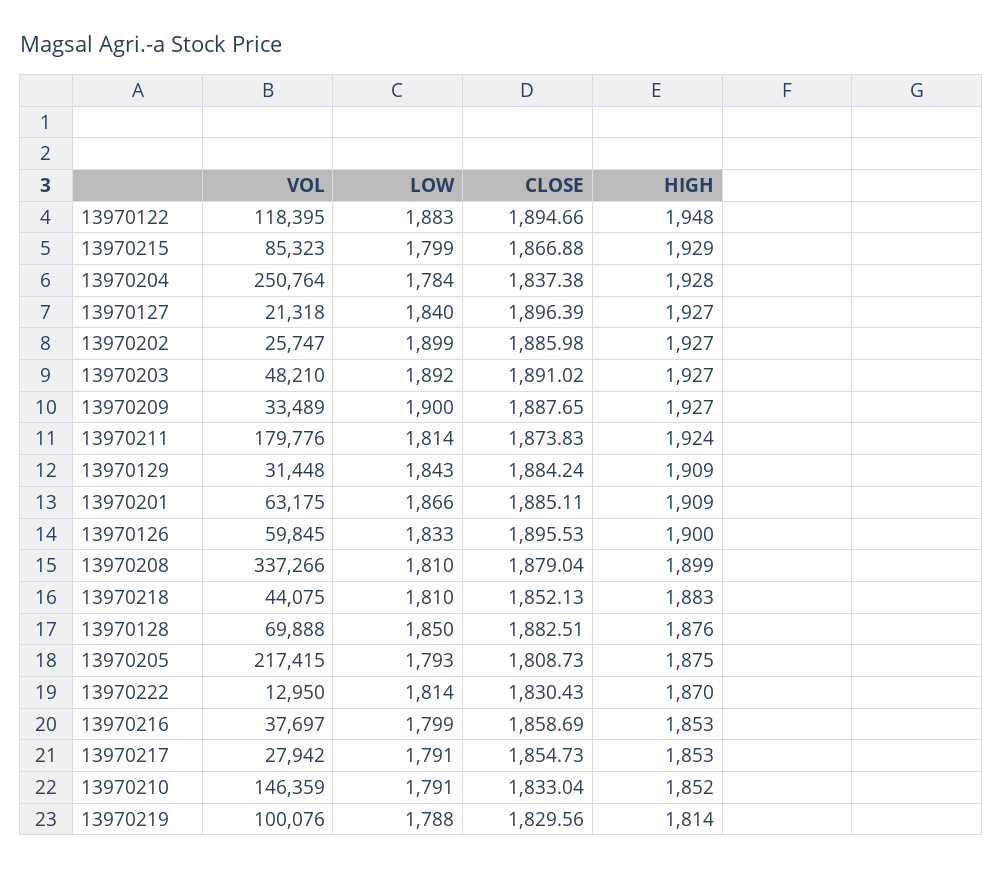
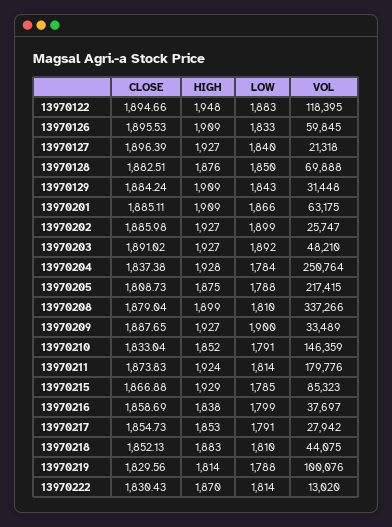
  {
    "VOL": {
      "13970122": 118395,
      "13970215": 85323,
      "13970204": 250764,
      "13970127": 21318,
      "13970202": 25747,
      "13970203": 48210,
      "13970209": 33489,
      "13970211": 179776,
      "13970129": 31448,
      "13970201": 63175,
      "13970126": 59845,
      "13970208": 337266,
      "13970218": 44075,
      "13970128": 69888,
      "13970205": 217415,
-     "13970222": 12950,
+     "13970222": 13020,
      "13970216": 37697,
      "13970217": 27942,
      "13970210": 146359,
      "13970219": 100076
    },
    "LOW": {
      "13970122": 1883,
-     "13970215": 1799,
+     "13970215": 1785,
      "13970204": 1784,
      "13970127": 1840,
      "13970202": 1899,
      "13970203": 1892,
      "13970209": 1900,
      "13970211": 1814,
      "13970129": 1843,
      "13970201": 1866,
      "13970126": 1833,
      "13970208": 1810,
      "13970218": 1810,
      "13970128": 1850,
-     "13970205": 1793,
+     "13970205": 1788,
      "13970222": 1814,
      "13970216": 1799,
      "13970217": 1791,
      "13970210": 1791,
      "13970219": 1788
    },
    "CLOSE": {
      "13970122": 1894.66,
      "13970215": 1866.88,
      "13970204": 1837.38,
      "13970127": 1896.39,
      "13970202": 1885.98,
      "13970203": 1891.02,
      "13970209": 1887.65,
      "13970211": 1873.83,
      "13970129": 1884.24,
      "13970201": 1885.11,
      "13970126": 1895.53,
      "13970208": 1879.04,
      "13970218": 1852.13,
      "13970128": 1882.51,
      "13970205": 1808.73,
      "13970222": 1830.43,
      "13970216": 1858.69,
      "13970217": 1854.73,
      "13970210": 1833.04,
      "13970219": 1829.56
    },
    "HIGH": {
      "13970122": 1948,
      "13970215": 1929,
      "13970204": 1928,
      "13970127": 1927,
      "13970202": 1927,
      "13970203": 1927,
      "13970209": 1927,
      "13970211": 1924,
      "13970129": 1909,
      "13970201": 1909,
-     "13970126": 1900,
+     "13970126": 1909,
      "13970208": 1899,
      "13970218": 1883,
      "13970128": 1876,
      "13970205": 1875,
      "13970222": 1870,
-     "13970216": 1853,
+     "13970216": 1838,
      "13970217": 1853,
      "13970210": 1852,
      "13970219": 1814
    }
  }

